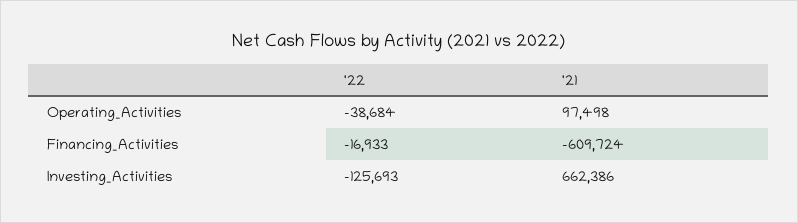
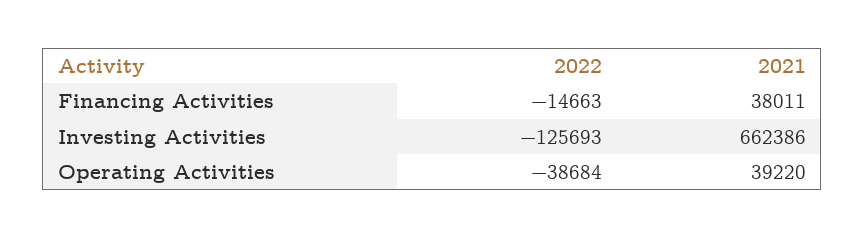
  {
    "'22": {
      "Operating_Activities": -38684,
-     "Financing_Activities": -16933,
+     "Financing_Activities": -14663,
      "Investing_Activities": -125693
    },
    "'21": {
-     "Operating_Activities": 97498,
+     "Operating_Activities": 39220,
-     "Financing_Activities": -609724,
+     "Financing_Activities": 38011,
      "Investing_Activities": 662386
    }
  }

